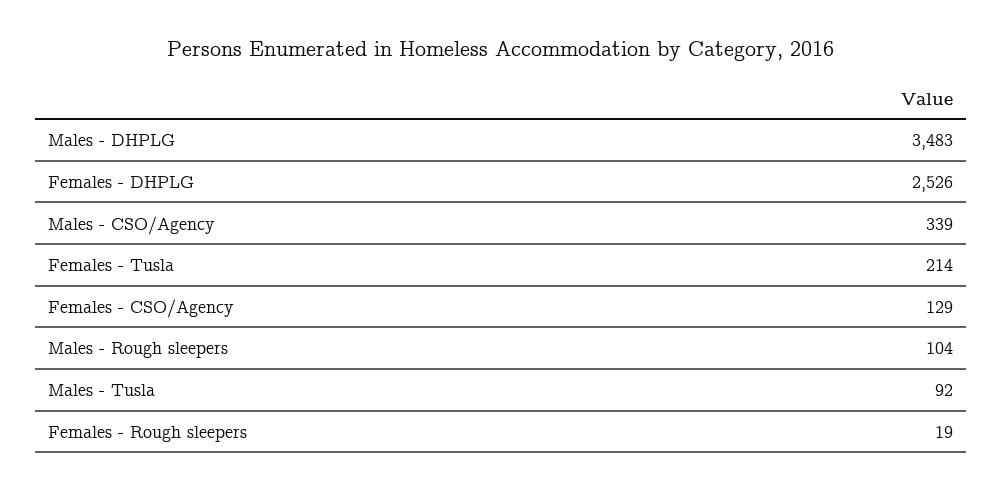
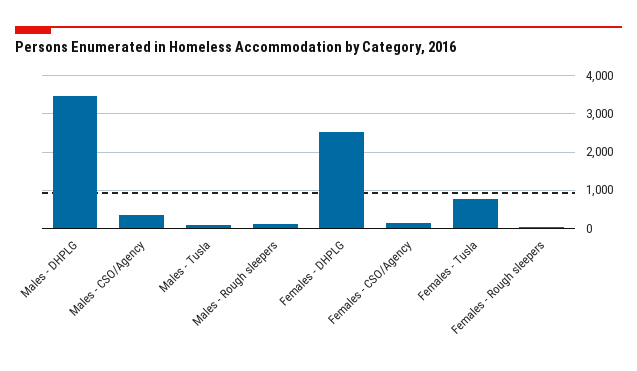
  {
    "Males - DHPLG": 3483,
    "Females - DHPLG": 2526,
    "Males - CSO/Agency": 339,
-   "Females - Tusla": 214,
+   "Females - Tusla": 800,
    "Females - CSO/Agency": 129,
    "Males - Rough sleepers": 104,
    "Males - Tusla": 92,
    "Females - Rough sleepers": 19
  }

